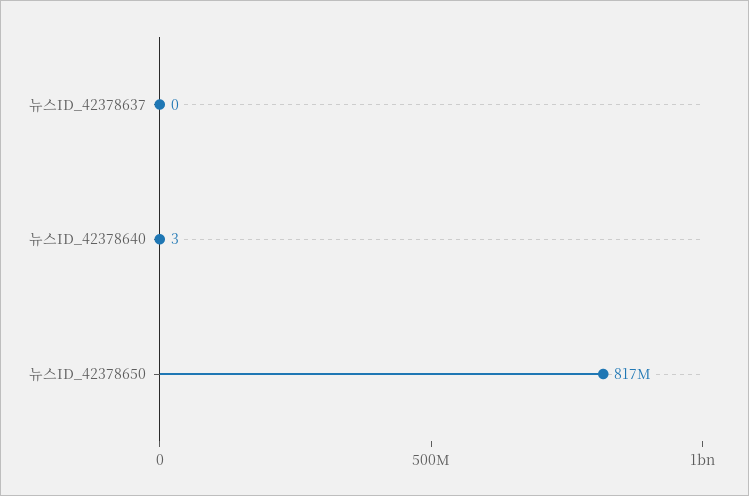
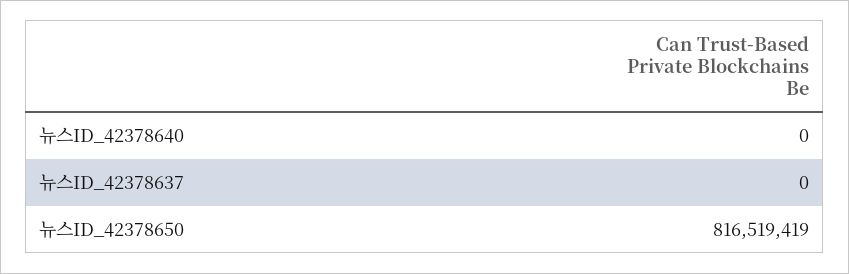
  {
    "뉴스ID_42378637": 0,
-   "뉴스ID_42378640": 3,
+   "뉴스ID_42378640": 0,
    "뉴스ID_42378650": 816519419
  }

